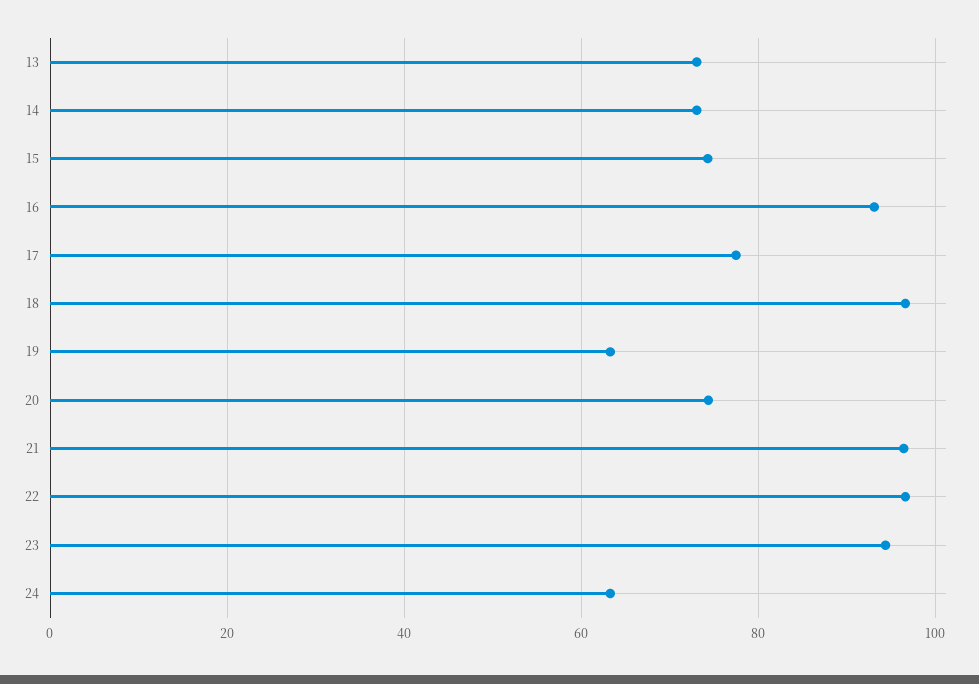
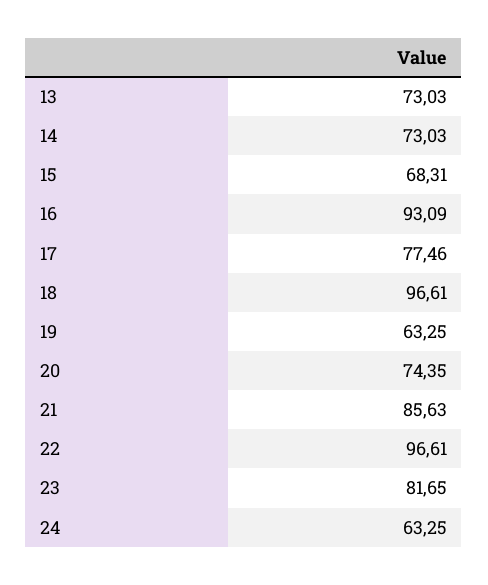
  {
    "13": 73.03,
    "14": 73.03,
-   "15": 74,
+   "15": 68.31,
    "16": 93.09,
    "17": 77.46,
    "18": 96.61,
    "19": 63.25,
    "20": 74.35,
-   "21": 96,
+   "21": 85.63,
    "22": 96.61,
-   "23": 94,
+   "23": 81.65,
    "24": 63.25
  }

